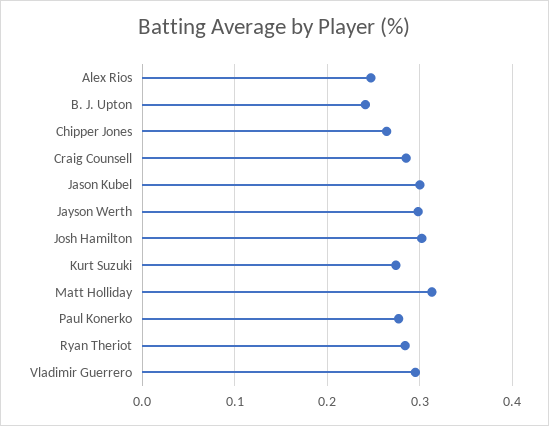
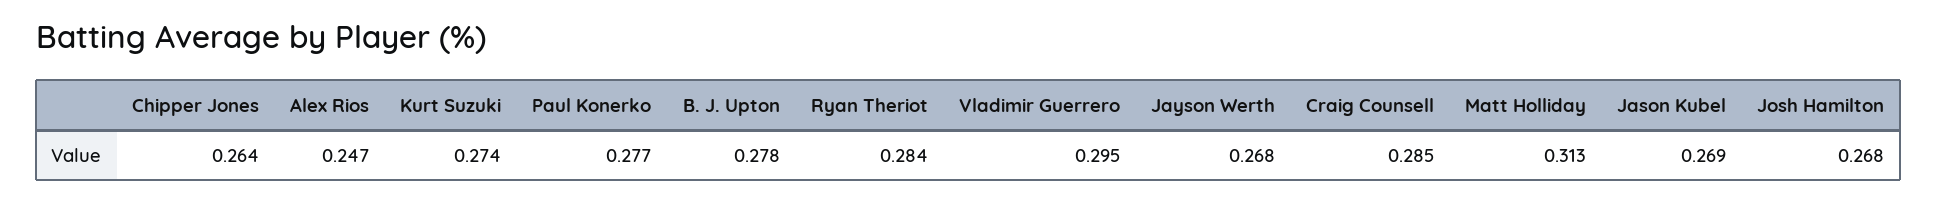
  {
    "Alex Rios": 0.247,
-   "B. J. Upton": 0.24,
+   "B. J. Upton": 0.278,
    "Chipper Jones": 0.264,
    "Craig Counsell": 0.285,
-   "Jason Kubel": 0.3,
+   "Jason Kubel": 0.269,
-   "Jayson Werth": 0.3,
+   "Jayson Werth": 0.268,
-   "Josh Hamilton": 0.3,
+   "Josh Hamilton": 0.268,
    "Kurt Suzuki": 0.274,
    "Matt Holliday": 0.313,
    "Paul Konerko": 0.277,
    "Ryan Theriot": 0.284,
    "Vladimir Guerrero": 0.295
  }

